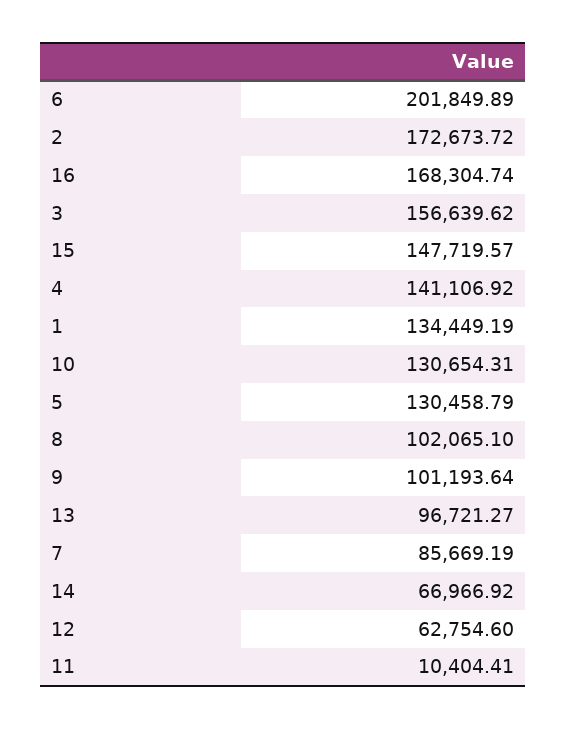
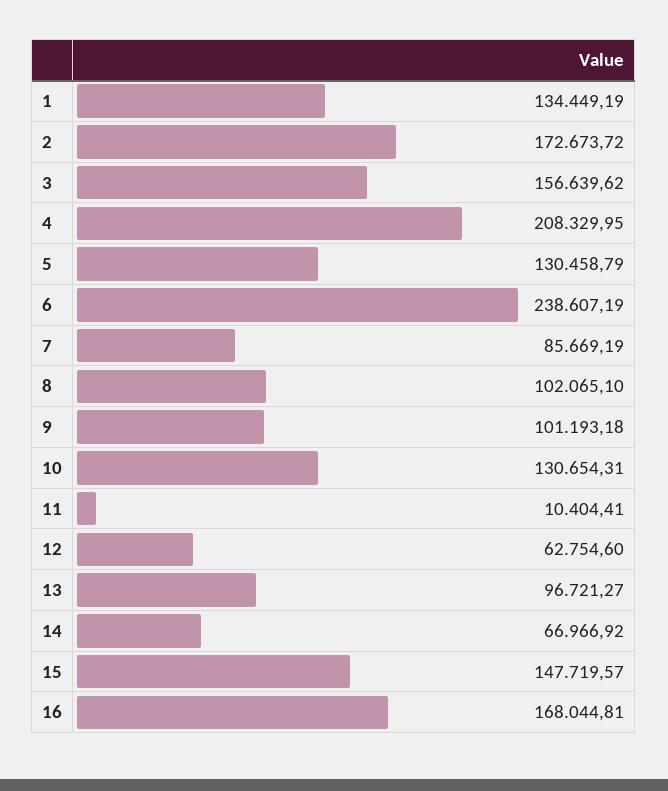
  {
-   "6": 201849.89,
+   "6": 238607.19,
    "2": 172673.72,
-   "16": 168304.74,
+   "16": 168044.81,
    "3": 156639.62,
    "15": 147719.57,
-   "4": 141106.92,
+   "4": 208329.95,
    "1": 134449.19,
    "10": 130654.31,
    "5": 130458.79,
    "8": 102065.1,
-   "9": 101193.64,
+   "9": 101193.18,
    "13": 96721.27,
    "7": 85669.19,
    "14": 66966.92,
    "12": 62754.6,
    "11": 10404.41
  }

